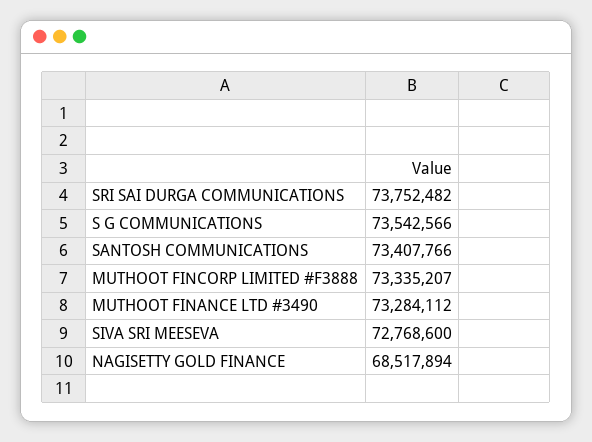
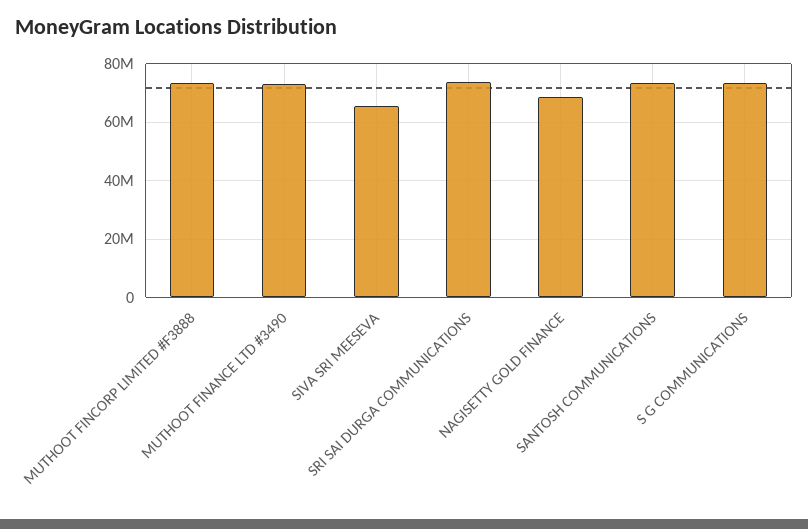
  {
    "SRI SAI DURGA COMMUNICATIONS": 73752482,
    "S G COMMUNICATIONS": 73542566,
    "SANTOSH COMMUNICATIONS": 73407766,
    "MUTHOOT FINCORP LIMITED #F3888": 73335207,
    "MUTHOOT FINANCE LTD #3490": 73284112,
-   "SIVA SRI MEESEVA": 72768600,
+   "SIVA SRI MEESEVA": 65000000,
    "NAGISETTY GOLD FINANCE": 68517894
  }

